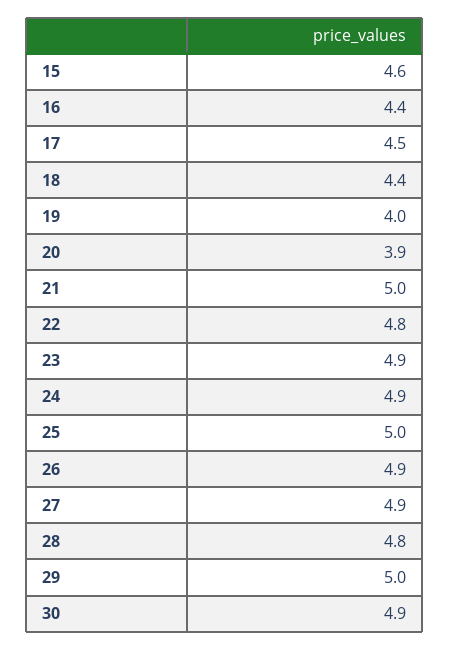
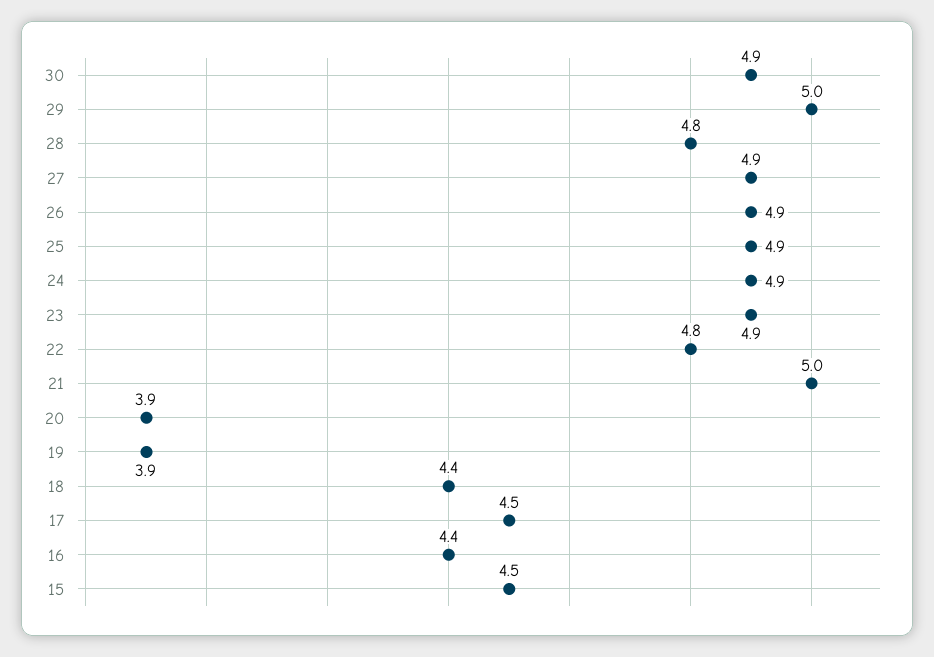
  {
-   "15": 4.6,
+   "15": 4.5,
    "16": 4.4,
    "17": 4.5,
    "18": 4.4,
-   "19": 4,
+   "19": 3.9,
    "20": 3.9,
    "21": 5,
    "22": 4.8,
    "23": 4.9,
    "24": 4.9,
-   "25": 5,
+   "25": 4.9,
    "26": 4.9,
    "27": 4.9,
    "28": 4.8,
    "29": 5,
    "30": 4.9
  }

